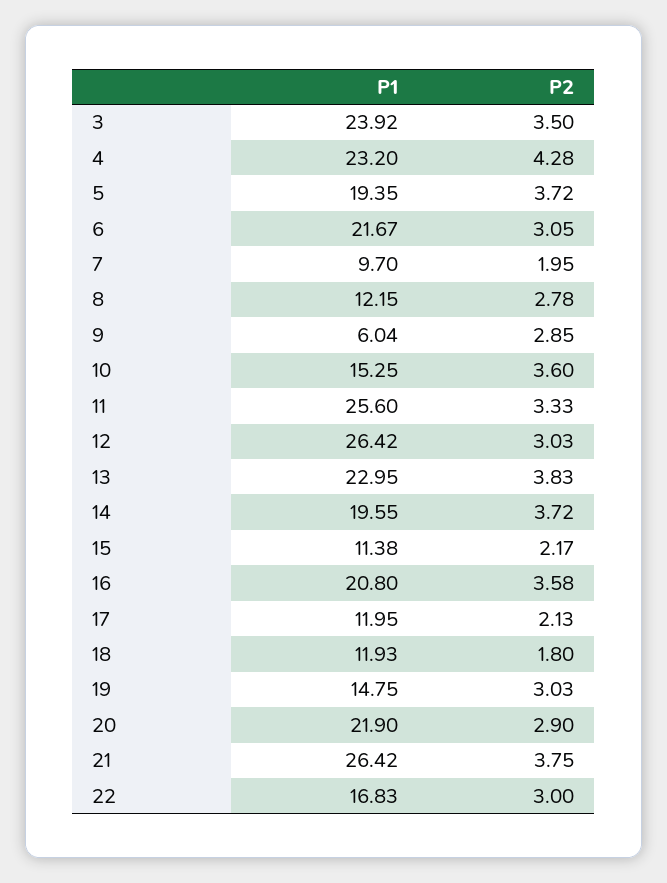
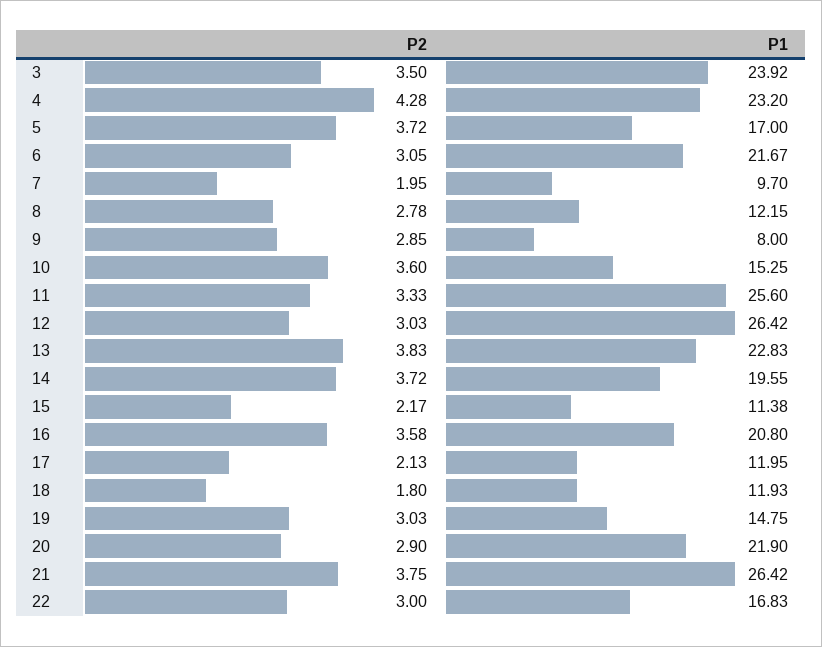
  {
    "P1": {
      "3": 23.92,
      "4": 23.2,
-     "5": 19.35,
+     "5": 17,
      "6": 21.67,
      "7": 9.7,
      "8": 12.15,
-     "9": 6.04,
+     "9": 8,
      "10": 15.25,
      "11": 25.6,
      "12": 26.42,
-     "13": 22.95,
+     "13": 22.83,
      "14": 19.55,
      "15": 11.38,
      "16": 20.8,
      "17": 11.95,
      "18": 11.93,
      "19": 14.75,
      "20": 21.9,
      "21": 26.42,
      "22": 16.83
    },
    "P2": {
      "3": 3.5,
      "4": 4.28,
      "5": 3.72,
      "6": 3.05,
      "7": 1.95,
      "8": 2.78,
      "9": 2.85,
      "10": 3.6,
      "11": 3.33,
      "12": 3.03,
      "13": 3.83,
      "14": 3.72,
      "15": 2.17,
      "16": 3.58,
      "17": 2.13,
      "18": 1.8,
      "19": 3.03,
      "20": 2.9,
      "21": 3.75,
      "22": 3
    }
  }

